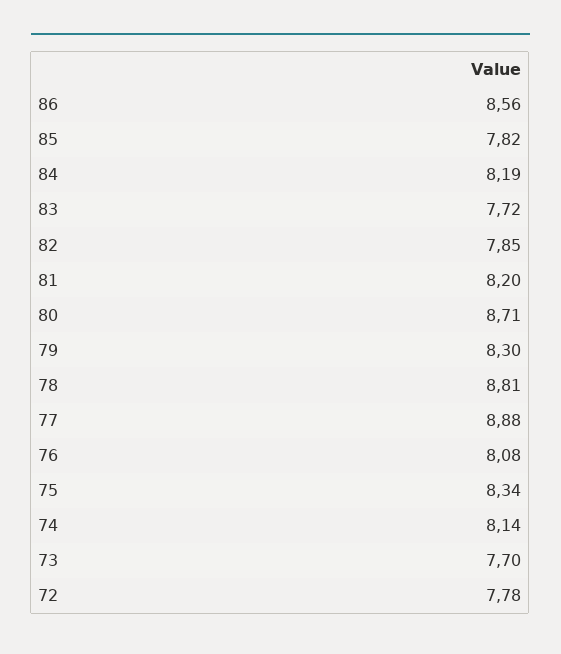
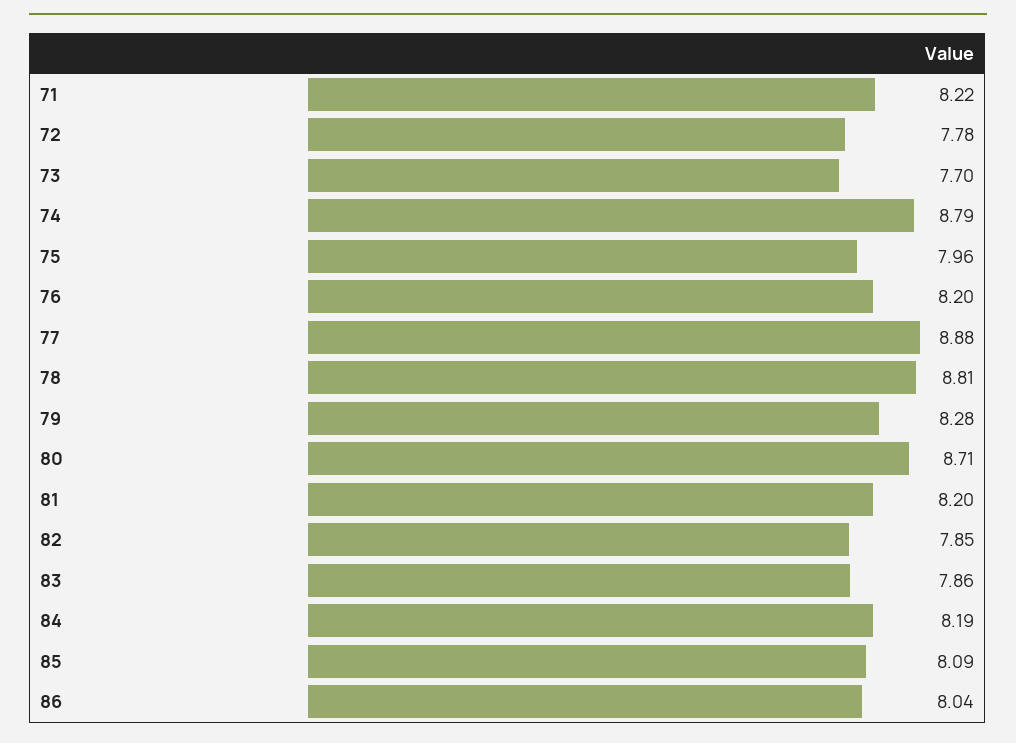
  {
-   "86": 8.56,
+   "86": 8.04,
-   "85": 7.82,
+   "85": 8.09,
    "84": 8.19,
-   "83": 7.72,
+   "83": 7.86,
    "82": 7.85,
    "81": 8.2,
    "80": 8.71,
-   "79": 8.3,
+   "79": 8.28,
    "78": 8.81,
    "77": 8.88,
-   "76": 8.08,
+   "76": 8.2,
-   "75": 8.34,
+   "75": 7.96,
-   "74": 8.14,
+   "74": 8.79,
    "73": 7.7,
-   "72": 7.78
+   "72": 7.78,
+   "71": 8.22
  }

